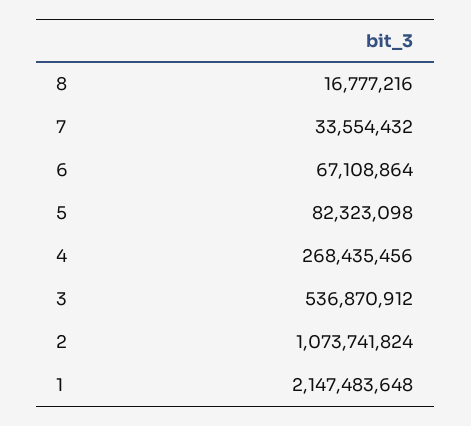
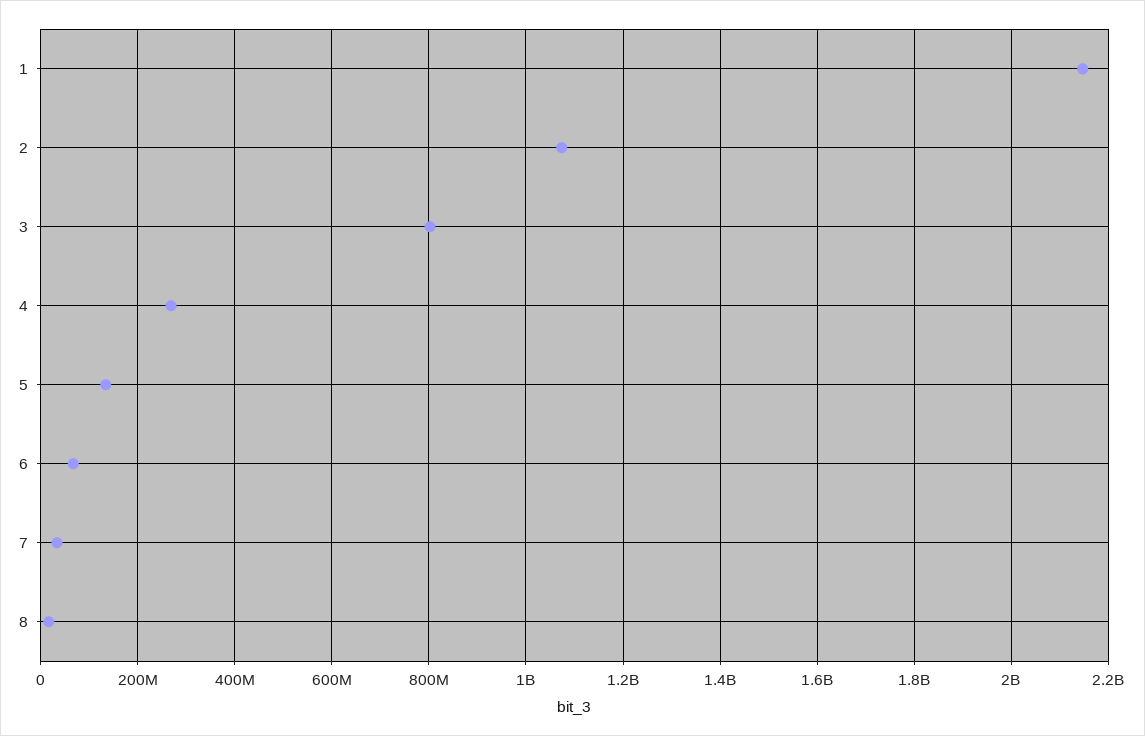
  {
    "8": 16777216,
    "7": 33554432,
    "6": 67108864,
-   "5": 82323098,
+   "5": 140000000,
    "4": 268435456,
-   "3": 536870912,
+   "3": 800000000,
    "2": 1073741824,
    "1": 2147483648
  }

